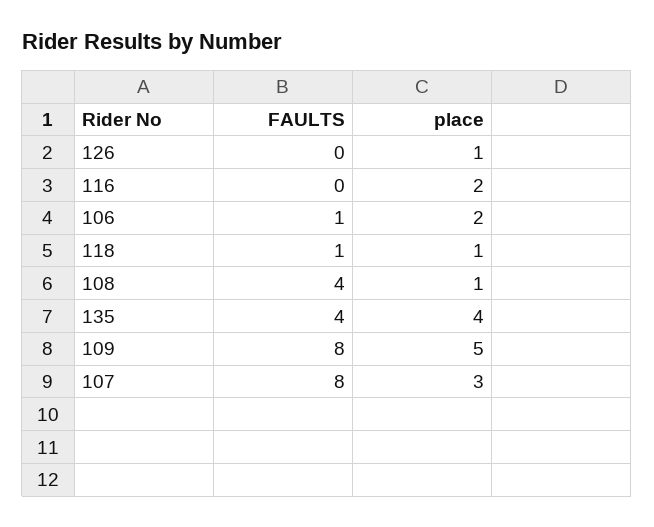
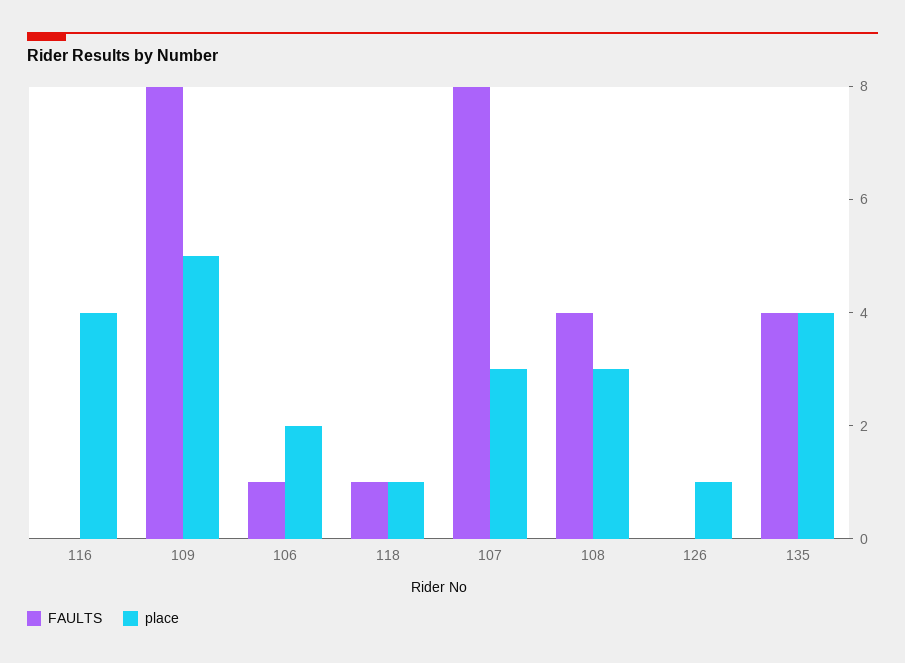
  {
    "FAULTS": {
      "126": 0,
      "116": 0,
      "106": 1,
      "118": 1,
      "108": 4,
      "135": 4,
      "109": 8,
      "107": 8
    },
    "place": {
      "126": 1,
-     "116": 2,
+     "116": 4,
      "106": 2,
      "118": 1,
-     "108": 1,
+     "108": 3,
      "135": 4,
      "109": 5,
      "107": 3
    }
  }

